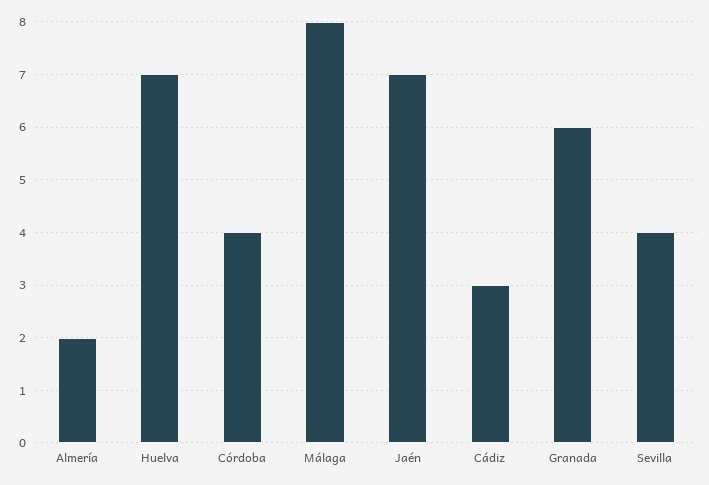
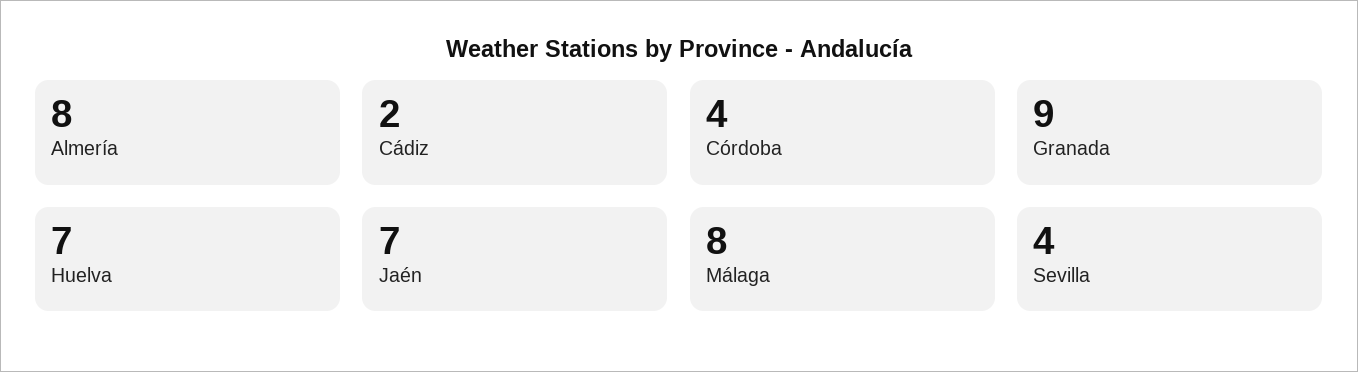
  {
-   "Almería": 2,
+   "Almería": 8,
    "Huelva": 7,
    "Córdoba": 4,
    "Málaga": 8,
    "Jaén": 7,
-   "Cádiz": 3,
+   "Cádiz": 2,
-   "Granada": 6,
+   "Granada": 9,
    "Sevilla": 4
  }

